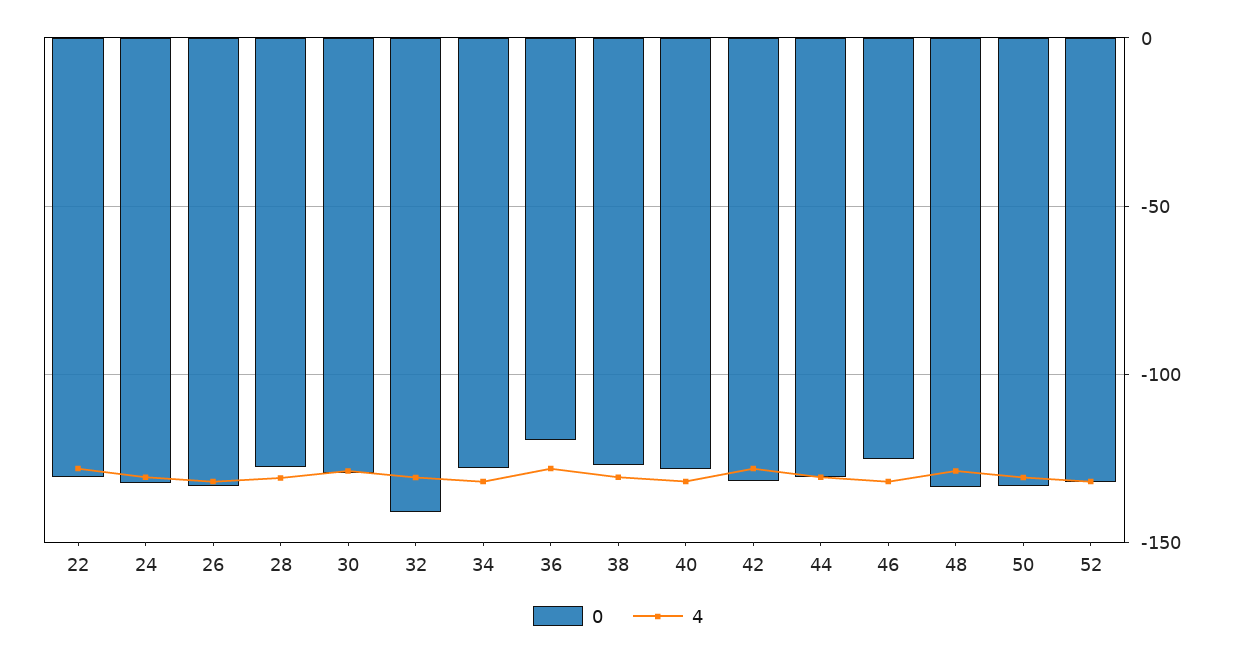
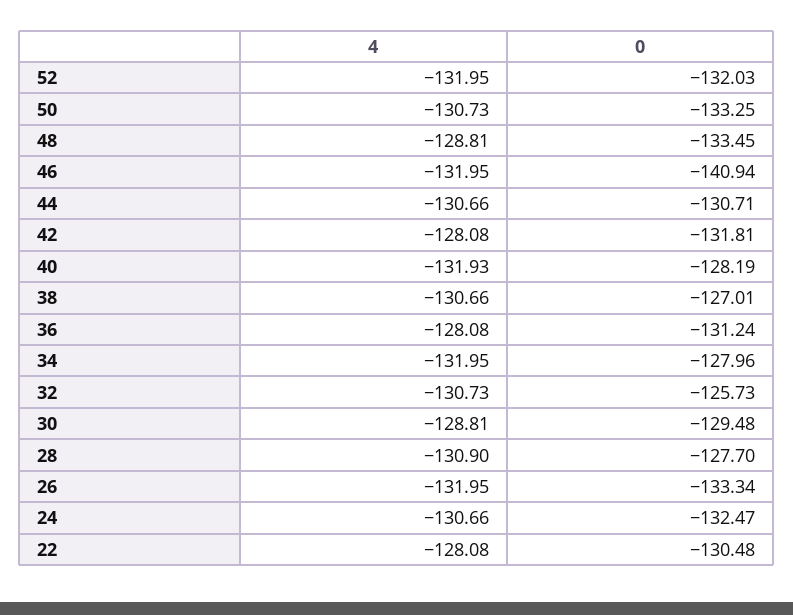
  {
    "0": {
      "22": -130.48,
      "24": -132.47,
      "26": -133.34,
      "28": -127.7,
      "30": -129.48,
-     "32": -140,
+     "32": -125.73,
      "34": -127.96,
-     "36": -120,
+     "36": -131.24,
      "38": -127.01,
      "40": -128.19,
      "42": -131.81,
      "44": -130.71,
-     "46": -125,
+     "46": -140.94,
      "48": -133.45,
      "50": -133.25,
      "52": -132.03
    },
    "4": {
      "22": -128.08,
      "24": -130.66,
      "26": -131.95,
      "28": -130.9,
      "30": -128.81,
      "32": -130.73,
      "34": -131.95,
      "36": -128.08,
      "38": -130.66,
      "40": -131.93,
      "42": -128.08,
      "44": -130.66,
      "46": -131.95,
      "48": -128.81,
      "50": -130.73,
      "52": -131.95
    }
  }

